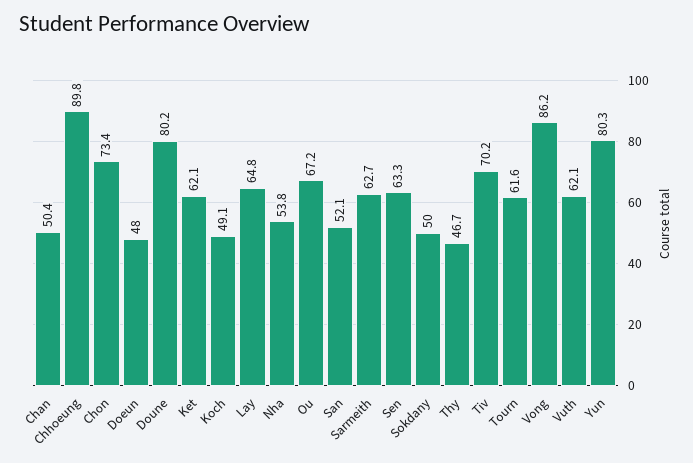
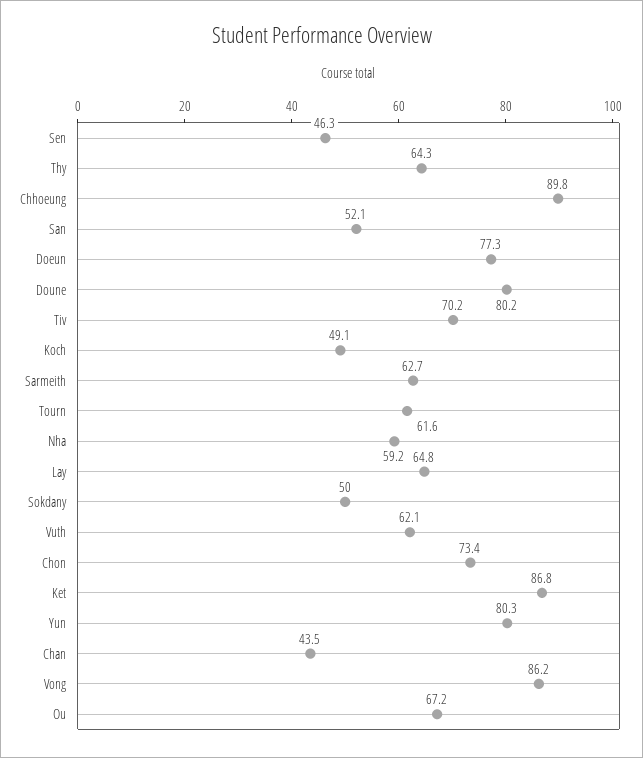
  {
-   "Chan": 50.4,
+   "Chan": 43.5,
    "Chhoeung": 89.8,
    "Chon": 73.4,
-   "Doeun": 48,
+   "Doeun": 77.3,
    "Doune": 80.2,
-   "Ket": 62.1,
+   "Ket": 86.8,
    "Koch": 49.1,
    "Lay": 64.8,
-   "Nha": 53.8,
+   "Nha": 59.2,
    "Ou": 67.2,
    "San": 52.1,
    "Sarmeith": 62.7,
-   "Sen": 63.3,
+   "Sen": 46.3,
    "Sokdany": 50,
-   "Thy": 46.7,
+   "Thy": 64.3,
    "Tiv": 70.2,
    "Tourn": 61.6,
    "Vong": 86.2,
    "Vuth": 62.1,
    "Yun": 80.3
  }

